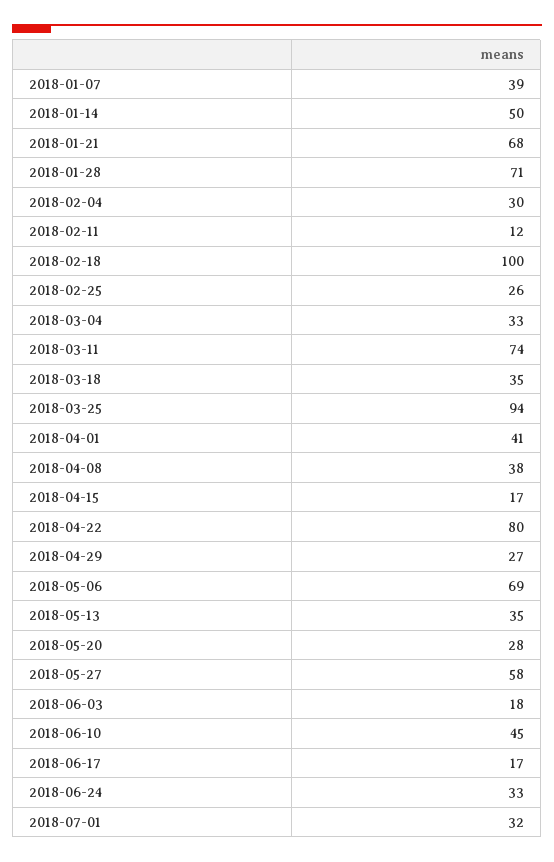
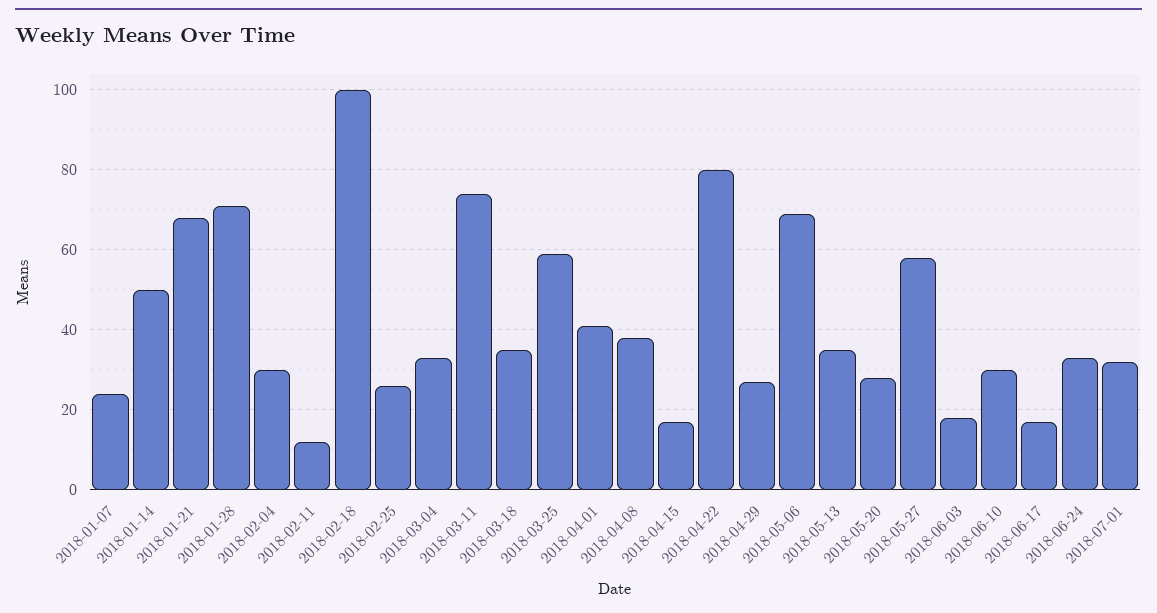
  {
-   "2018-01-07": 39,
+   "2018-01-07": 25,
    "2018-01-14": 50,
    "2018-01-21": 68,
    "2018-01-28": 71,
    "2018-02-04": 30,
    "2018-02-11": 12,
    "2018-02-18": 100,
    "2018-02-25": 26,
    "2018-03-04": 33,
    "2018-03-11": 74,
    "2018-03-18": 35,
-   "2018-03-25": 94,
+   "2018-03-25": 60,
    "2018-04-01": 41,
    "2018-04-08": 38,
    "2018-04-15": 17,
    "2018-04-22": 80,
    "2018-04-29": 27,
    "2018-05-06": 69,
    "2018-05-13": 35,
    "2018-05-20": 28,
    "2018-05-27": 58,
    "2018-06-03": 18,
-   "2018-06-10": 45,
+   "2018-06-10": 30,
    "2018-06-17": 17,
    "2018-06-24": 33,
    "2018-07-01": 32
  }

